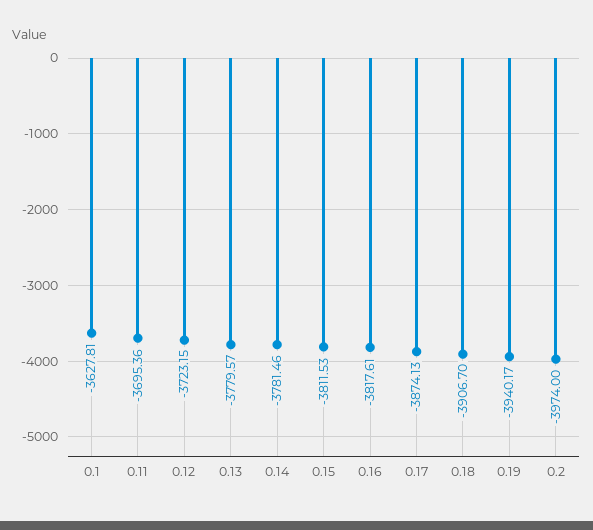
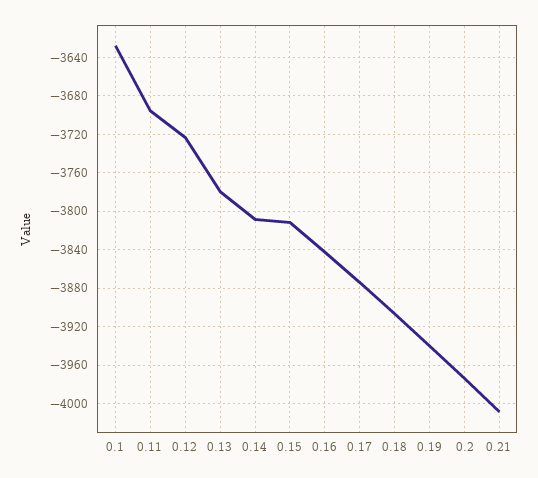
  {
    "0.1": -3627.81,
    "0.11": -3695.36,
    "0.12": -3723.15,
    "0.13": -3779.57,
-   "0.14": -3781.46,
+   "0.14": -3810,
    "0.15": -3811.53,
-   "0.16": -3817.61,
+   "0.16": -3840,
    "0.17": -3874.13,
    "0.18": -3906.7,
    "0.19": -3940.17,
-   "0.2": -3974
+   "0.2": -3974,
+   "0.21": -4010
  }

